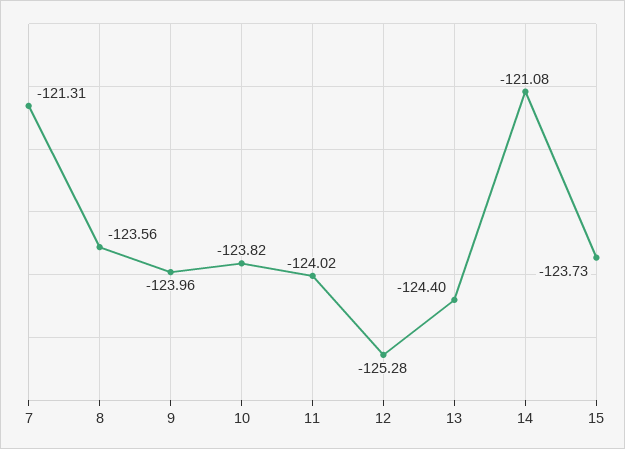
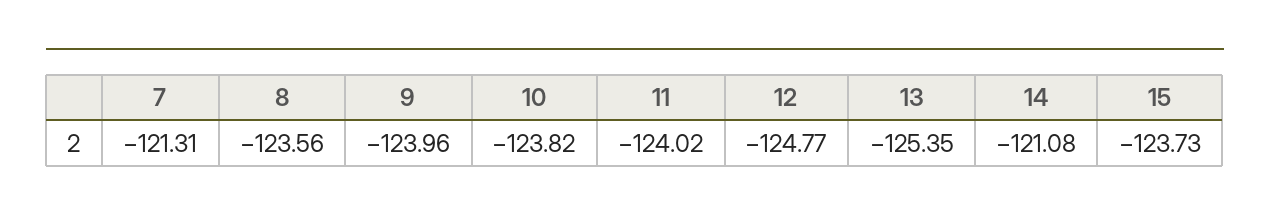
  {
    "7": -121.31,
    "8": -123.56,
    "9": -123.96,
    "10": -123.82,
    "11": -124.02,
-   "12": -125.28,
+   "12": -124.77,
-   "13": -124.4,
+   "13": -125.35,
    "14": -121.08,
    "15": -123.73
  }

